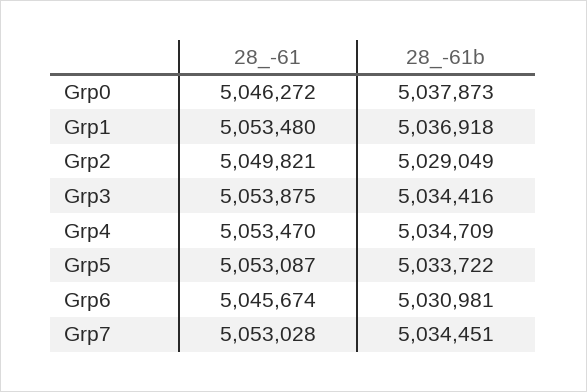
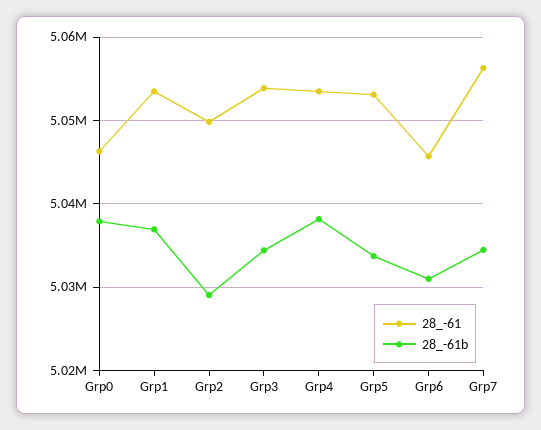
  {
    "28_-61": {
      "Grp0": 5046272,
      "Grp1": 5053480,
      "Grp2": 5049821,
      "Grp3": 5053875,
      "Grp4": 5053470,
      "Grp5": 5053087,
      "Grp6": 5045674,
-     "Grp7": 5053028
+     "Grp7": 5056000
    },
    "28_-61b": {
      "Grp0": 5037873,
      "Grp1": 5036918,
      "Grp2": 5029049,
      "Grp3": 5034416,
-     "Grp4": 5034709,
+     "Grp4": 5038000,
      "Grp5": 5033722,
      "Grp6": 5030981,
      "Grp7": 5034451
    }
  }

